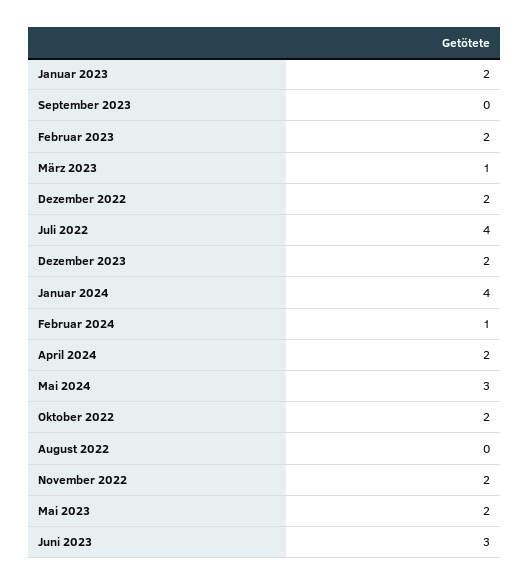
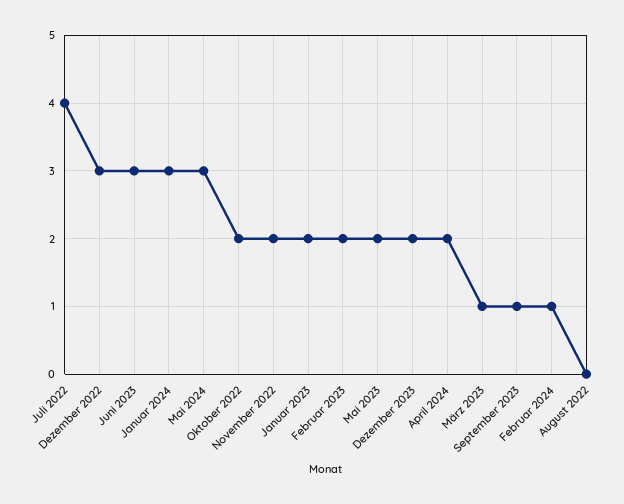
  {
    "Januar 2023": 2,
-   "September 2023": 0,
+   "September 2023": 1,
    "Februar 2023": 2,
    "März 2023": 1,
-   "Dezember 2022": 2,
+   "Dezember 2022": 3,
    "Juli 2022": 4,
    "Dezember 2023": 2,
-   "Januar 2024": 4,
+   "Januar 2024": 3,
    "Februar 2024": 1,
    "April 2024": 2,
    "Mai 2024": 3,
    "Oktober 2022": 2,
    "August 2022": 0,
    "November 2022": 2,
    "Mai 2023": 2,
    "Juni 2023": 3
  }

